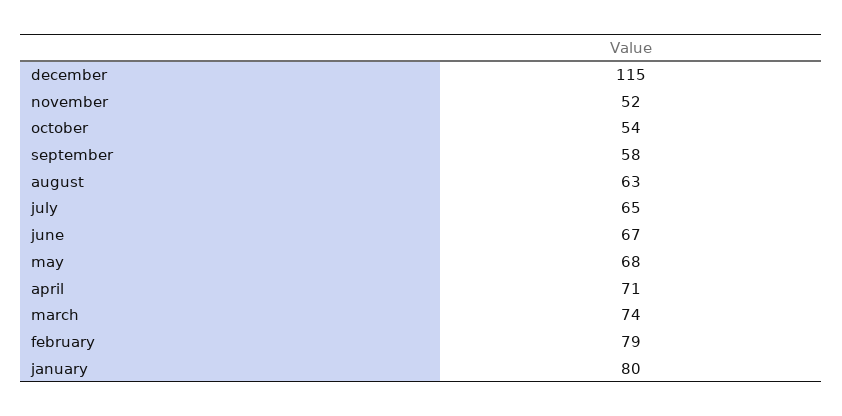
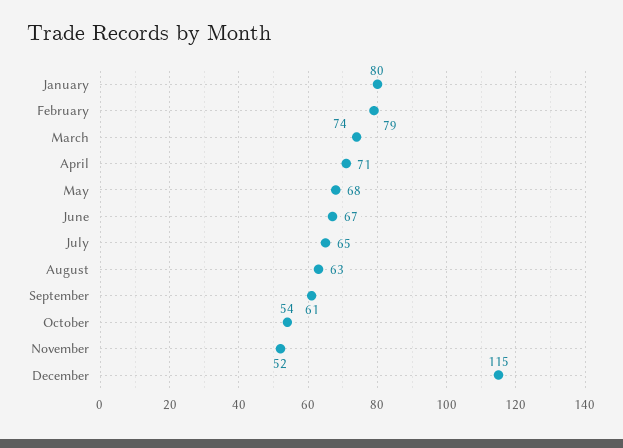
  {
    "december": 115,
    "november": 52,
    "october": 54,
-   "september": 58,
+   "september": 61,
    "august": 63,
    "july": 65,
    "june": 67,
    "may": 68,
    "april": 71,
    "march": 74,
    "february": 79,
    "january": 80
  }

